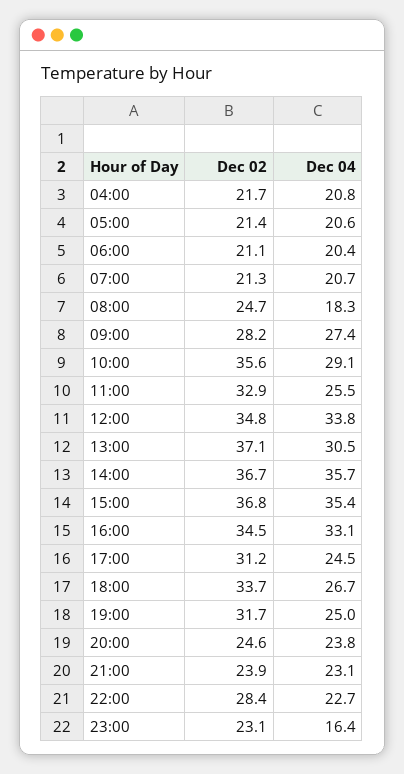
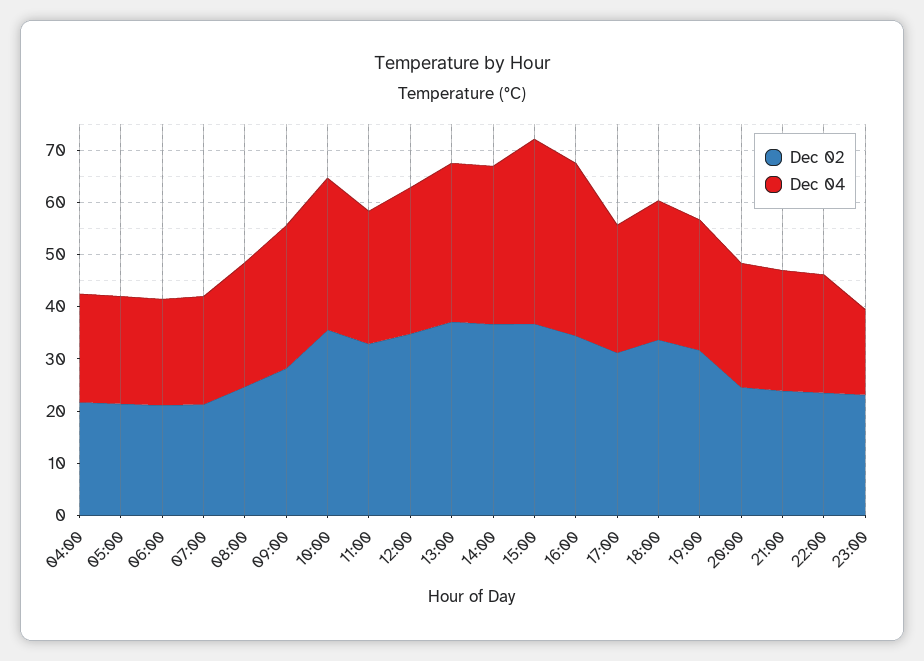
  {
    "Dec 02": {
      "04:00": 21.7,
      "05:00": 21.4,
      "06:00": 21.1,
      "07:00": 21.3,
      "08:00": 24.7,
      "09:00": 28.2,
      "10:00": 35.6,
      "11:00": 32.9,
      "12:00": 34.8,
      "13:00": 37.1,
      "14:00": 36.7,
      "15:00": 36.8,
      "16:00": 34.5,
      "17:00": 31.2,
      "18:00": 33.7,
      "19:00": 31.7,
      "20:00": 24.6,
      "21:00": 23.9,
-     "22:00": 28.4,
+     "22:00": 24,
      "23:00": 23.1
    },
    "Dec 04": {
      "04:00": 20.8,
      "05:00": 20.6,
      "06:00": 20.4,
      "07:00": 20.7,
-     "08:00": 18.3,
+     "08:00": 24,
      "09:00": 27.4,
      "10:00": 29.1,
      "11:00": 25.5,
-     "12:00": 33.8,
+     "12:00": 28,
      "13:00": 30.5,
-     "14:00": 35.7,
+     "14:00": 30,
      "15:00": 35.4,
      "16:00": 33.1,
      "17:00": 24.5,
      "18:00": 26.7,
      "19:00": 25,
      "20:00": 23.8,
      "21:00": 23.1,
      "22:00": 22.7,
      "23:00": 16.4
    }
  }

